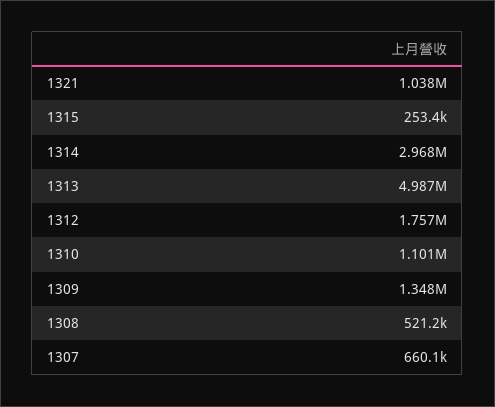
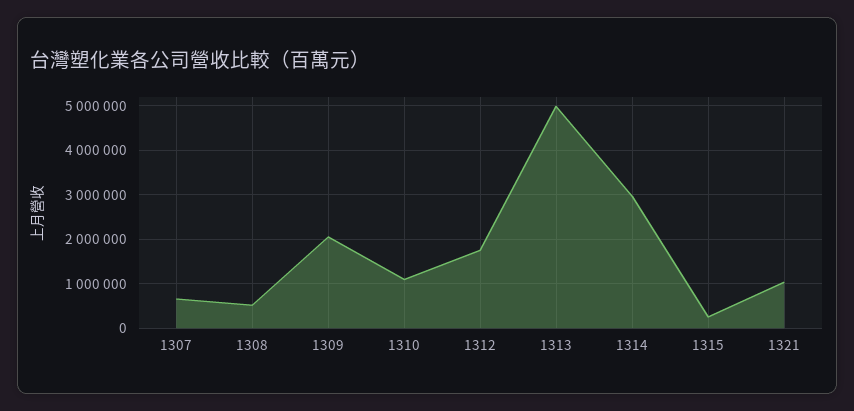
  {
    "1321": 1038000,
    "1315": 253400,
    "1314": 2968000,
    "1313": 4987000,
    "1312": 1757000,
    "1310": 1101000,
-   "1309": 1348000,
+   "1309": 2000000,
    "1308": 521200,
    "1307": 660100
  }

